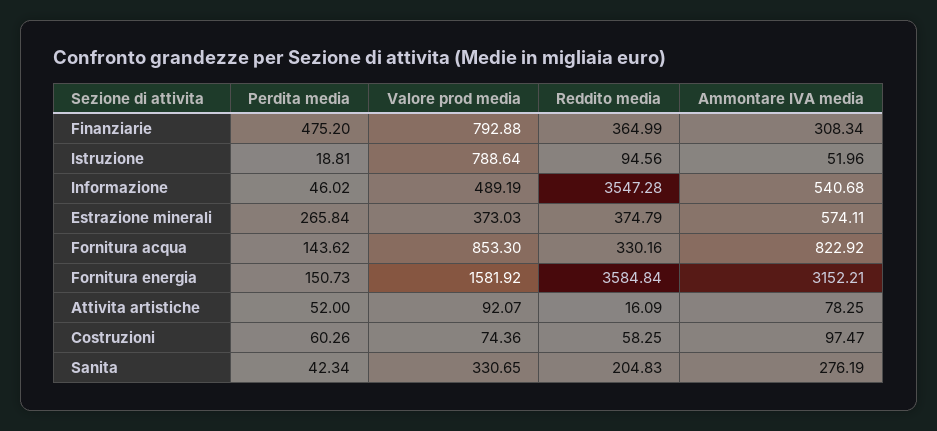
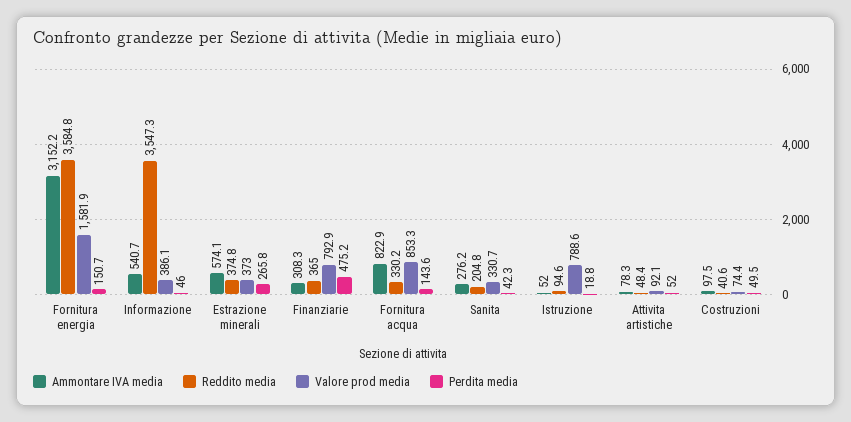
  {
    "Perdita media": {
      "Finanziarie": 475.2,
      "Istruzione": 18.81,
      "Informazione": 46.02,
      "Estrazione minerali": 265.84,
      "Fornitura acqua": 143.62,
      "Fornitura energia": 150.73,
      "Attivita artistiche": 52,
-     "Costruzioni": 60.26,
+     "Costruzioni": 49.5,
      "Sanita": 42.34
    },
    "Valore prod media": {
      "Finanziarie": 792.88,
      "Istruzione": 788.64,
-     "Informazione": 489.19,
+     "Informazione": 386.1,
      "Estrazione minerali": 373.03,
      "Fornitura acqua": 853.3,
      "Fornitura energia": 1581.92,
      "Attivita artistiche": 92.07,
      "Costruzioni": 74.36,
      "Sanita": 330.65
    },
    "Reddito media": {
      "Finanziarie": 364.99,
      "Istruzione": 94.56,
      "Informazione": 3547.28,
      "Estrazione minerali": 374.79,
      "Fornitura acqua": 330.16,
      "Fornitura energia": 3584.84,
-     "Attivita artistiche": 16.09,
+     "Attivita artistiche": 48.4,
-     "Costruzioni": 58.25,
+     "Costruzioni": 40.6,
      "Sanita": 204.83
    },
    "Ammontare IVA media": {
      "Finanziarie": 308.34,
      "Istruzione": 51.96,
      "Informazione": 540.68,
      "Estrazione minerali": 574.11,
      "Fornitura acqua": 822.92,
      "Fornitura energia": 3152.21,
      "Attivita artistiche": 78.25,
      "Costruzioni": 97.47,
      "Sanita": 276.19
    }
  }

